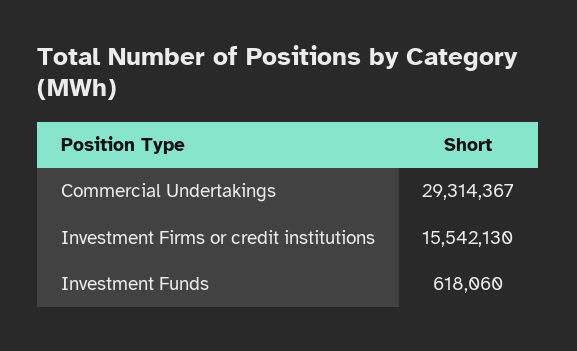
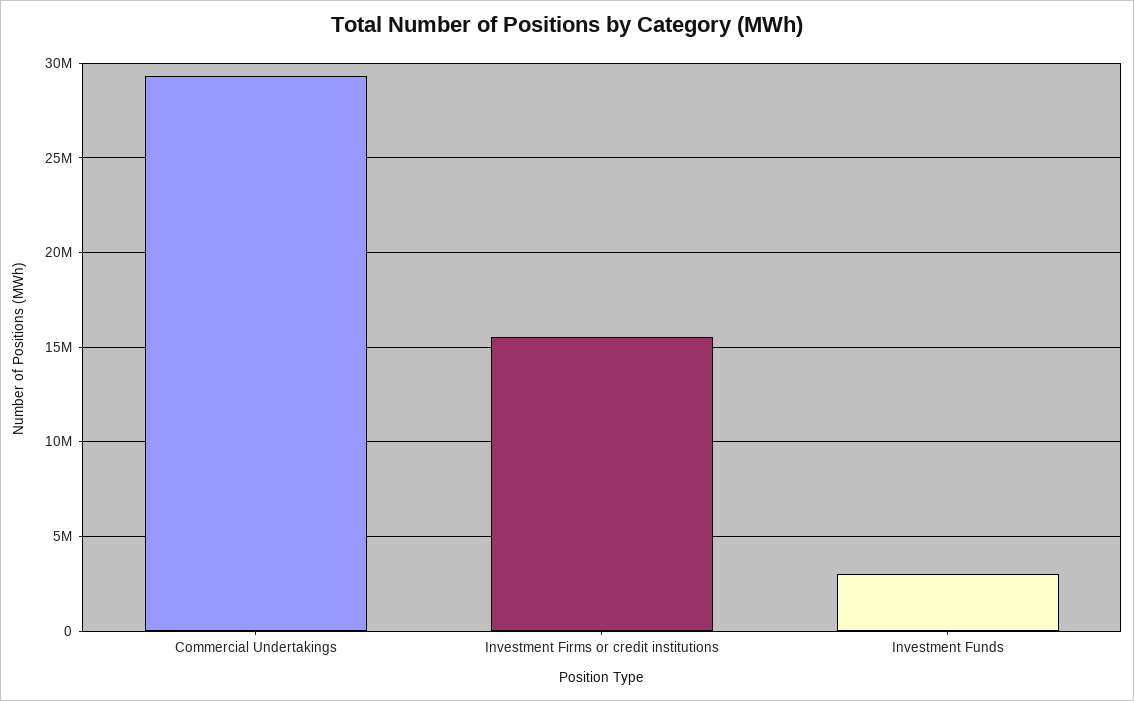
  {
    "Commercial Undertakings": 29314367,
    "Investment Firms or credit institutions": 15542130,
-   "Investment Funds": 618060
+   "Investment Funds": 3000000
  }

